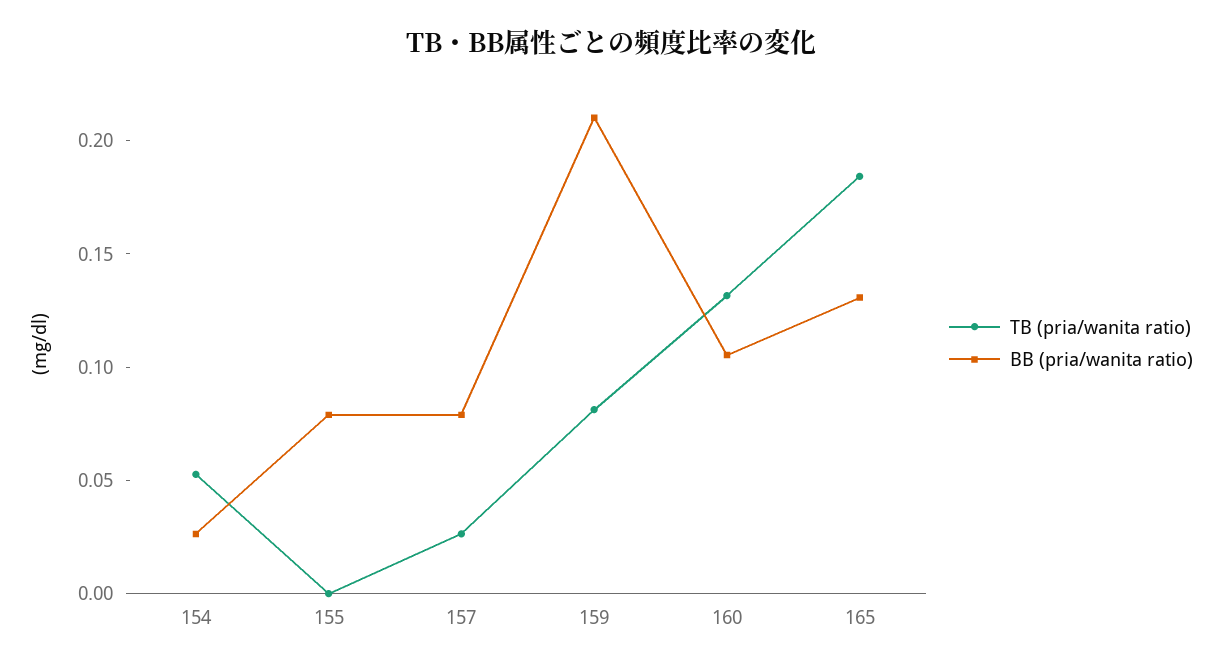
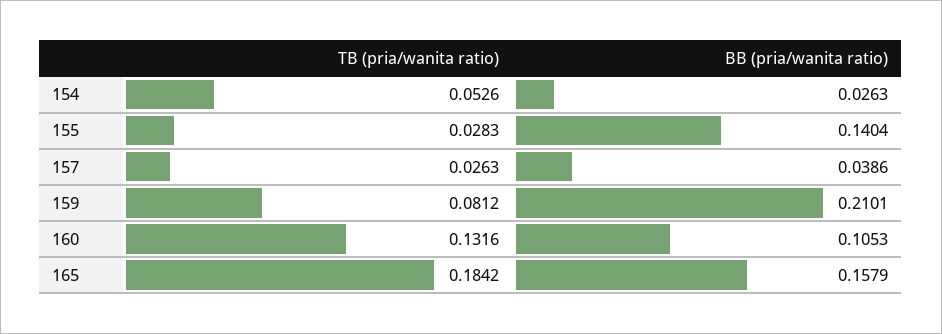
  {
    "TB (pria/wanita ratio)": {
      "154": 0.0526,
-     "155": 0,
+     "155": 0.0283,
      "157": 0.0263,
      "159": 0.0812,
      "160": 0.1316,
      "165": 0.1842
    },
    "BB (pria/wanita ratio)": {
      "154": 0.0263,
-     "155": 0.08,
+     "155": 0.1404,
-     "157": 0.08,
+     "157": 0.0386,
      "159": 0.2101,
      "160": 0.1053,
-     "165": 0.13
+     "165": 0.1579
    }
  }

